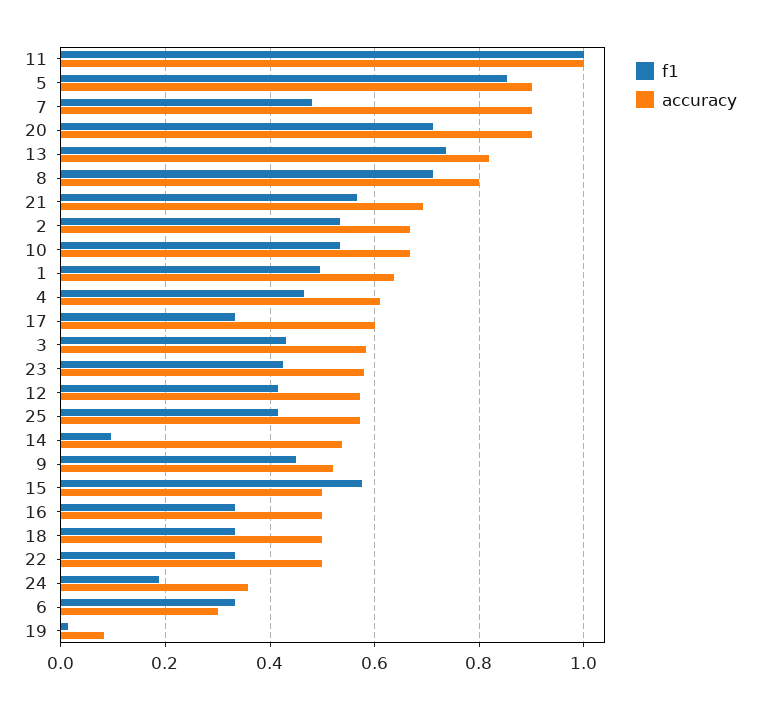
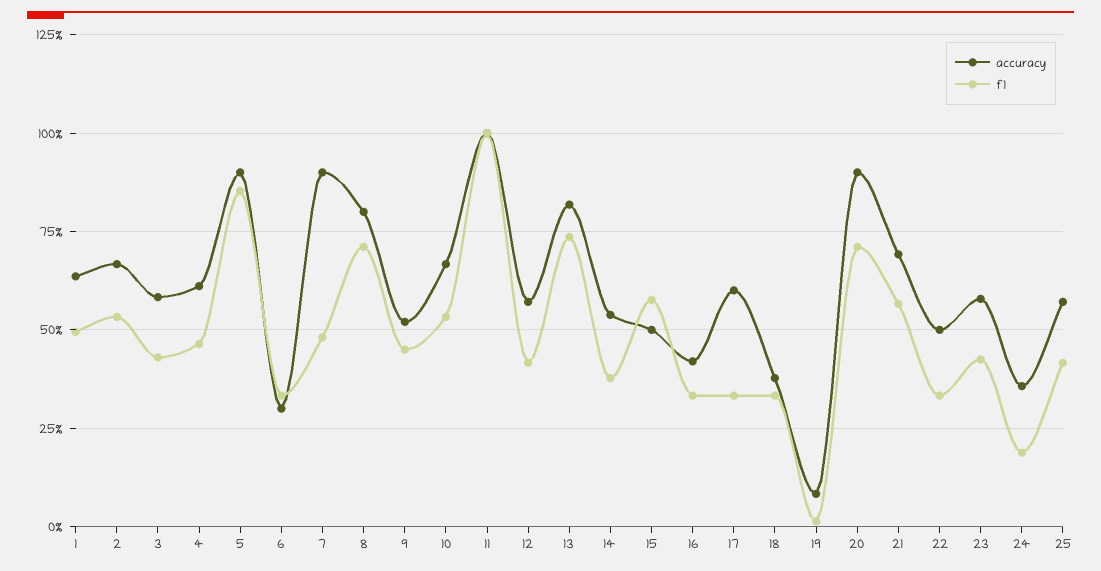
  {
    "f1": {
      "11": 1,
      "5": 0.86,
      "7": 0.48,
      "20": 0.72,
      "13": 0.74,
      "8": 0.72,
      "21": 0.56,
      "2": 0.54,
      "10": 0.54,
      "1": 0.5,
      "4": 0.46,
      "17": 0.34,
      "3": 0.44,
      "23": 0.42,
      "12": 0.42,
      "25": 0.42,
-     "14": 0.1,
+     "14": 0.375,
      "9": 0.46,
      "15": 0.58,
      "16": 0.34,
      "18": 0.34,
      "22": 0.34,
      "24": 0.18,
      "6": 0.34,
      "19": 0.02
    },
    "accuracy": {
      "11": 1,
      "5": 0.9,
      "7": 0.9,
      "20": 0.9,
      "13": 0.82,
      "8": 0.8,
      "21": 0.7,
      "2": 0.66,
      "10": 0.66,
      "1": 0.64,
      "4": 0.62,
      "17": 0.6,
      "3": 0.58,
      "23": 0.58,
      "12": 0.58,
      "25": 0.58,
      "14": 0.54,
      "9": 0.52,
      "15": 0.5,
-     "16": 0.5,
+     "16": 0.425,
-     "18": 0.5,
+     "18": 0.375,
      "22": 0.5,
      "24": 0.36,
      "6": 0.3,
      "19": 0.08
    }
  }

